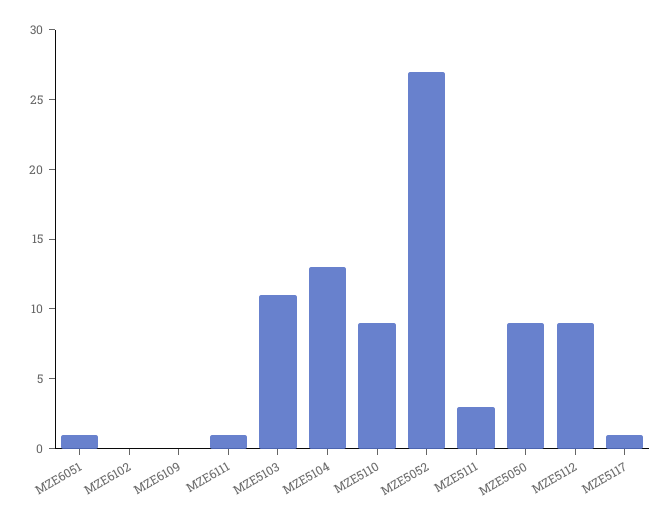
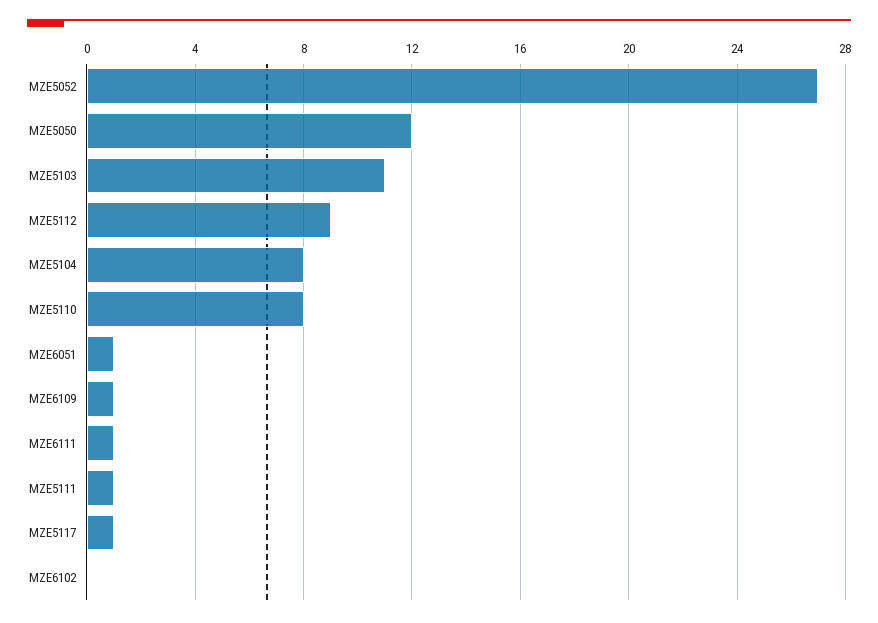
  {
    "MZE6051": 1,
    "MZE6102": 0,
-   "MZE6109": 0,
+   "MZE6109": 1,
    "MZE6111": 1,
    "MZE5103": 11,
-   "MZE5104": 13,
+   "MZE5104": 8,
-   "MZE5110": 9,
+   "MZE5110": 8,
    "MZE5052": 27,
-   "MZE5111": 3,
+   "MZE5111": 1,
-   "MZE5050": 9,
+   "MZE5050": 12,
    "MZE5112": 9,
    "MZE5117": 1
  }

